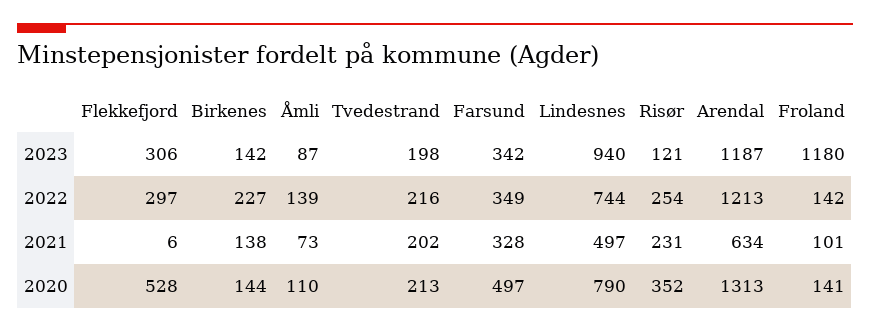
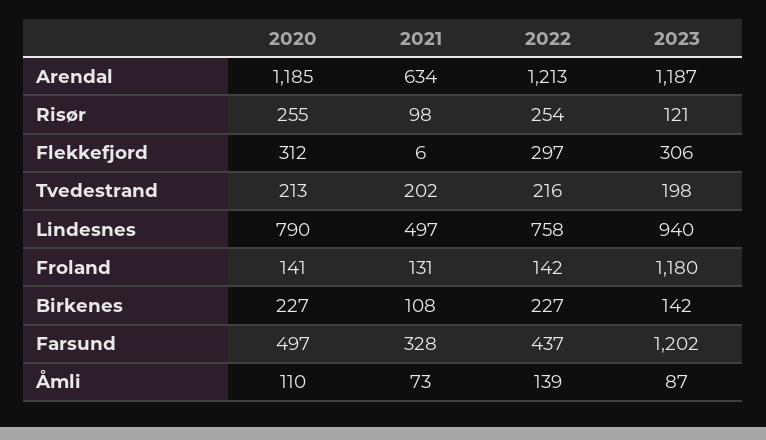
  {
    "Flekkefjord": {
      "2023": 306,
      "2022": 297,
      "2021": 6,
-     "2020": 528
+     "2020": 312
    },
    "Birkenes": {
      "2023": 142,
      "2022": 227,
-     "2021": 138,
+     "2021": 108,
-     "2020": 144
+     "2020": 227
    },
    "Åmli": {
      "2023": 87,
      "2022": 139,
      "2021": 73,
      "2020": 110
    },
    "Tvedestrand": {
      "2023": 198,
      "2022": 216,
      "2021": 202,
      "2020": 213
    },
    "Farsund": {
-     "2023": 342,
+     "2023": 1202,
-     "2022": 349,
+     "2022": 437,
      "2021": 328,
      "2020": 497
    },
    "Lindesnes": {
      "2023": 940,
-     "2022": 744,
+     "2022": 758,
      "2021": 497,
      "2020": 790
    },
    "Risør": {
      "2023": 121,
      "2022": 254,
-     "2021": 231,
+     "2021": 98,
-     "2020": 352
+     "2020": 255
    },
    "Arendal": {
      "2023": 1187,
      "2022": 1213,
      "2021": 634,
-     "2020": 1313
+     "2020": 1185
    },
    "Froland": {
      "2023": 1180,
      "2022": 142,
-     "2021": 101,
+     "2021": 131,
      "2020": 141
    }
  }

